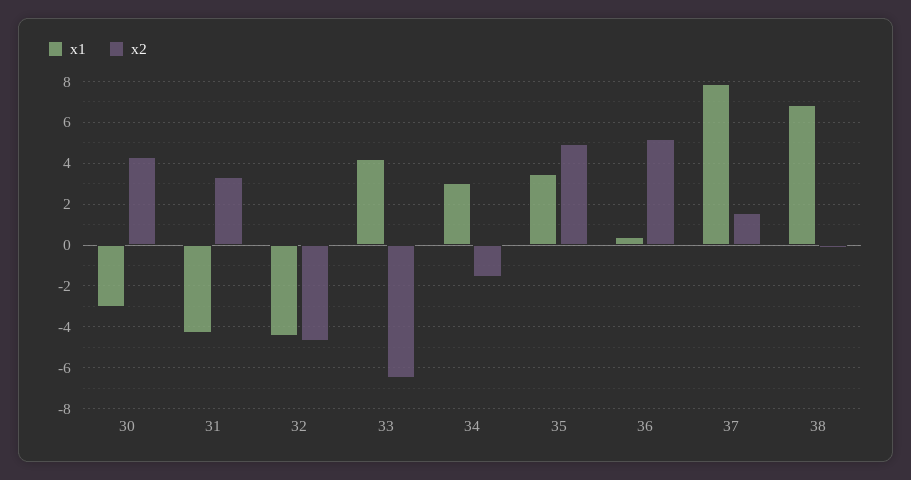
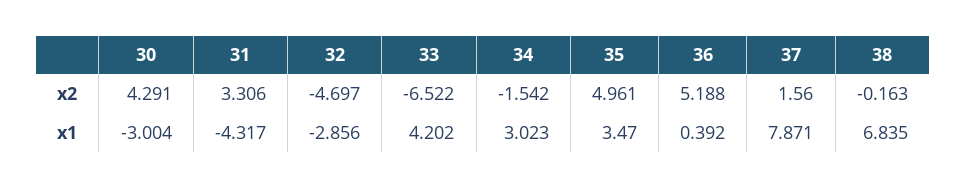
  {
    "x1": {
      "30": -3.004,
      "31": -4.317,
-     "32": -4.5,
+     "32": -2.856,
      "33": 4.202,
      "34": 3.023,
      "35": 3.47,
      "36": 0.392,
      "37": 7.871,
      "38": 6.835
    },
    "x2": {
      "30": 4.291,
      "31": 3.306,
      "32": -4.697,
      "33": -6.522,
      "34": -1.542,
      "35": 4.961,
      "36": 5.188,
      "37": 1.56,
      "38": -0.163
    }
  }

